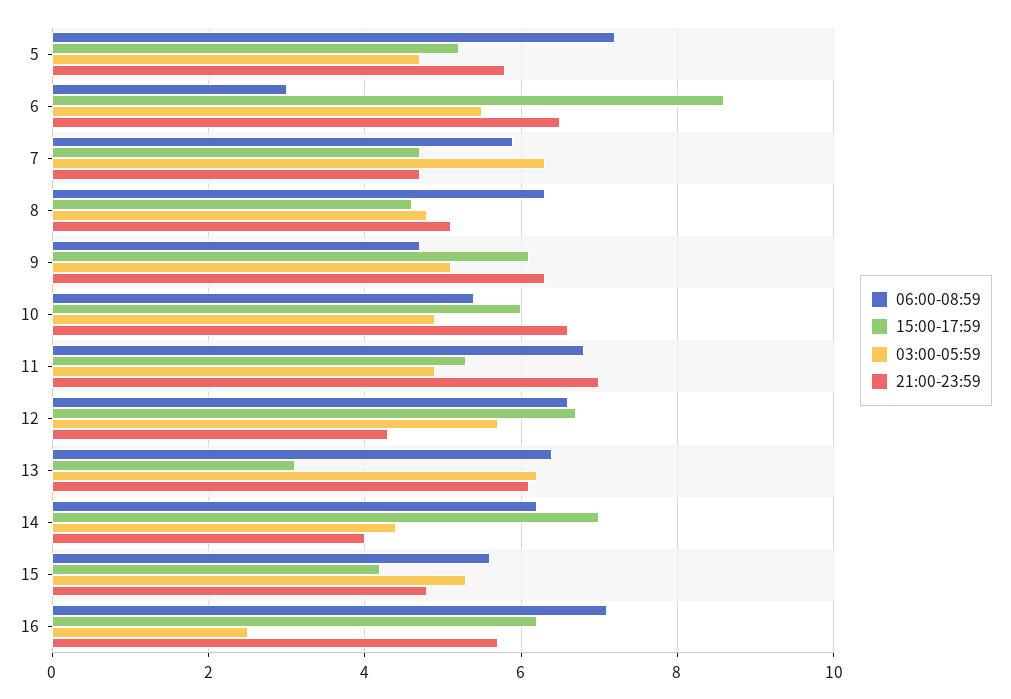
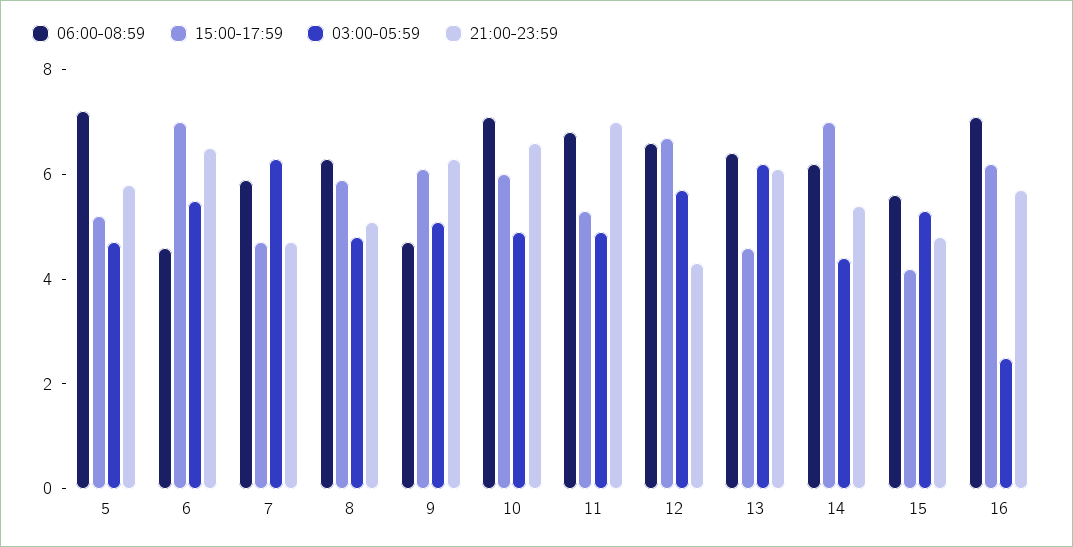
  {
    "06:00-08:59": {
      "5": 7,
-     "6": 3,
+     "6": 4.5,
      "7": 6,
      "8": 6.5,
      "9": 4.5,
-     "10": 5.5,
+     "10": 7,
      "11": 7,
      "12": 6.5,
      "13": 6.5,
      "14": 6,
      "15": 5.5,
      "16": 7
    },
    "15:00-17:59": {
      "5": 5,
-     "6": 8.5,
+     "6": 7,
      "7": 4.5,
-     "8": 4.5,
+     "8": 6,
      "9": 6,
      "10": 6,
      "11": 5.5,
      "12": 6.5,
-     "13": 3,
+     "13": 4.5,
      "14": 7,
      "15": 4,
      "16": 6
    },
    "03:00-05:59": {
      "5": 4.5,
      "6": 5.5,
      "7": 6.5,
      "8": 5,
      "9": 5,
      "10": 5,
      "11": 5,
      "12": 5.5,
      "13": 6,
      "14": 4.5,
      "15": 5.5,
      "16": 2.5
    },
    "21:00-23:59": {
      "5": 6,
      "6": 6.5,
      "7": 4.5,
      "8": 5,
      "9": 6.5,
      "10": 6.5,
      "11": 7,
      "12": 4.5,
      "13": 6,
-     "14": 4,
+     "14": 5.5,
      "15": 5,
      "16": 5.5
    }
  }

